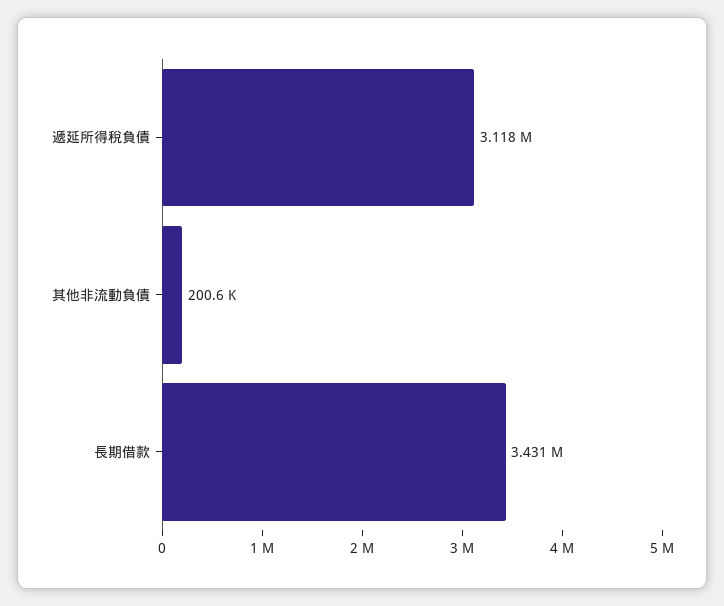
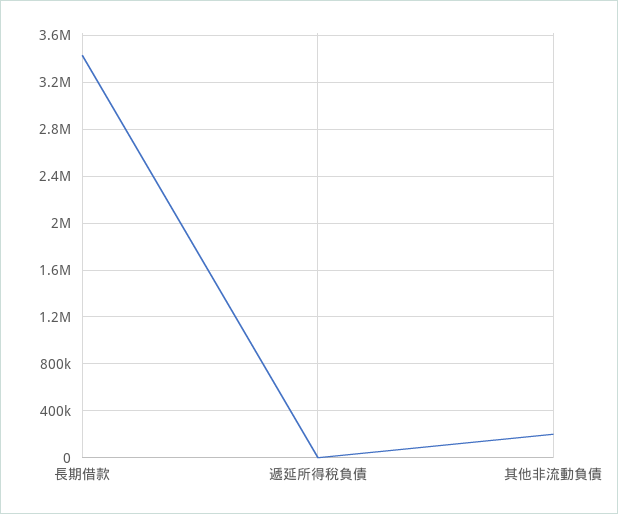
  {
-   "遞延所得稅負債": 3118000,
+   "遞延所得稅負債": 0,
    "其他非流動負債": 200600,
    "長期借款": 3431000
  }

